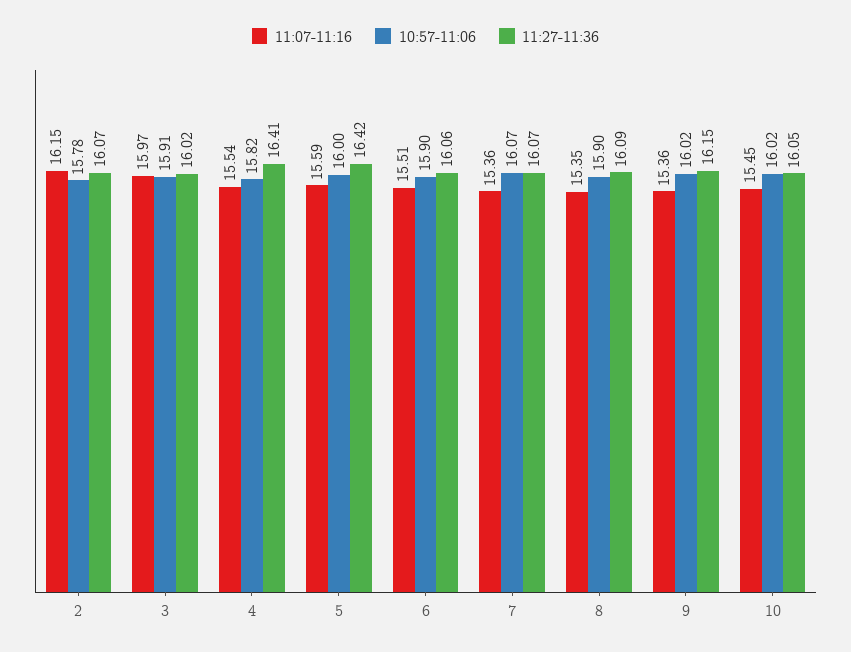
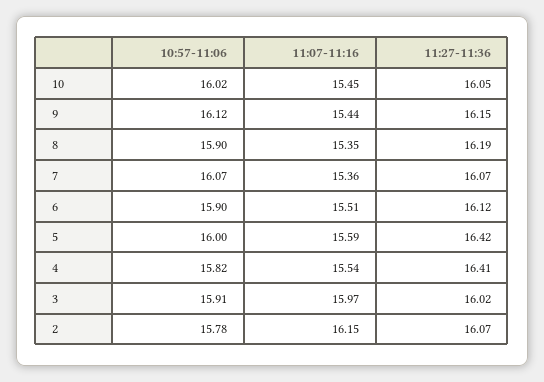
  {
    "11:07-11:16": {
      "2": 16.15,
      "3": 15.97,
      "4": 15.54,
      "5": 15.59,
      "6": 15.51,
      "7": 15.36,
      "8": 15.35,
-     "9": 15.36,
+     "9": 15.44,
      "10": 15.45
    },
    "10:57-11:06": {
      "2": 15.78,
      "3": 15.91,
      "4": 15.82,
      "5": 16,
      "6": 15.9,
      "7": 16.07,
      "8": 15.9,
-     "9": 16.02,
+     "9": 16.12,
      "10": 16.02
    },
    "11:27-11:36": {
      "2": 16.07,
      "3": 16.02,
      "4": 16.41,
      "5": 16.42,
-     "6": 16.06,
+     "6": 16.12,
      "7": 16.07,
-     "8": 16.09,
+     "8": 16.19,
      "9": 16.15,
      "10": 16.05
    }
  }

